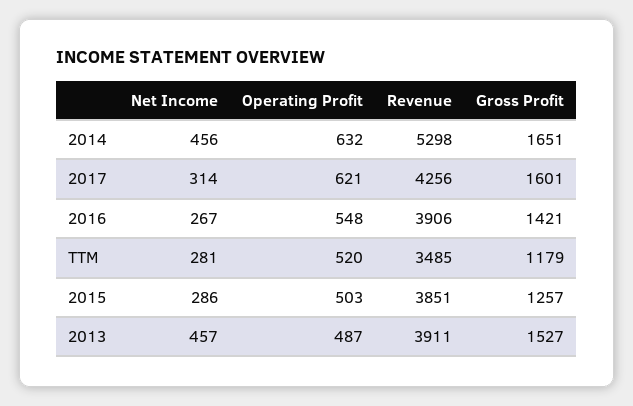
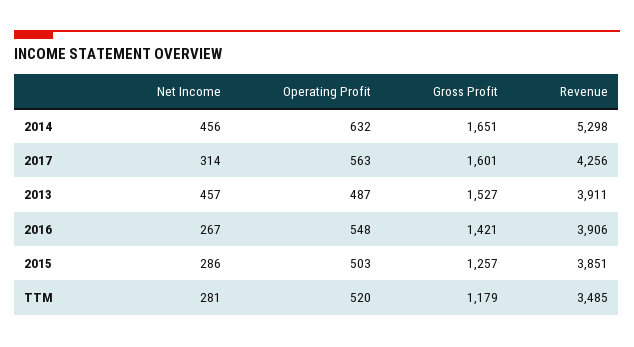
  {
    "Net Income": {
      "2014": 456,
      "2017": 314,
      "2016": 267,
      "TTM": 281,
      "2015": 286,
      "2013": 457
    },
    "Operating Profit": {
      "2014": 632,
-     "2017": 621,
+     "2017": 563,
      "2016": 548,
      "TTM": 520,
      "2015": 503,
      "2013": 487
    },
    "Revenue": {
      "2014": 5298,
      "2017": 4256,
      "2016": 3906,
      "TTM": 3485,
      "2015": 3851,
      "2013": 3911
    },
    "Gross Profit": {
      "2014": 1651,
      "2017": 1601,
      "2016": 1421,
      "TTM": 1179,
      "2015": 1257,
      "2013": 1527
    }
  }

